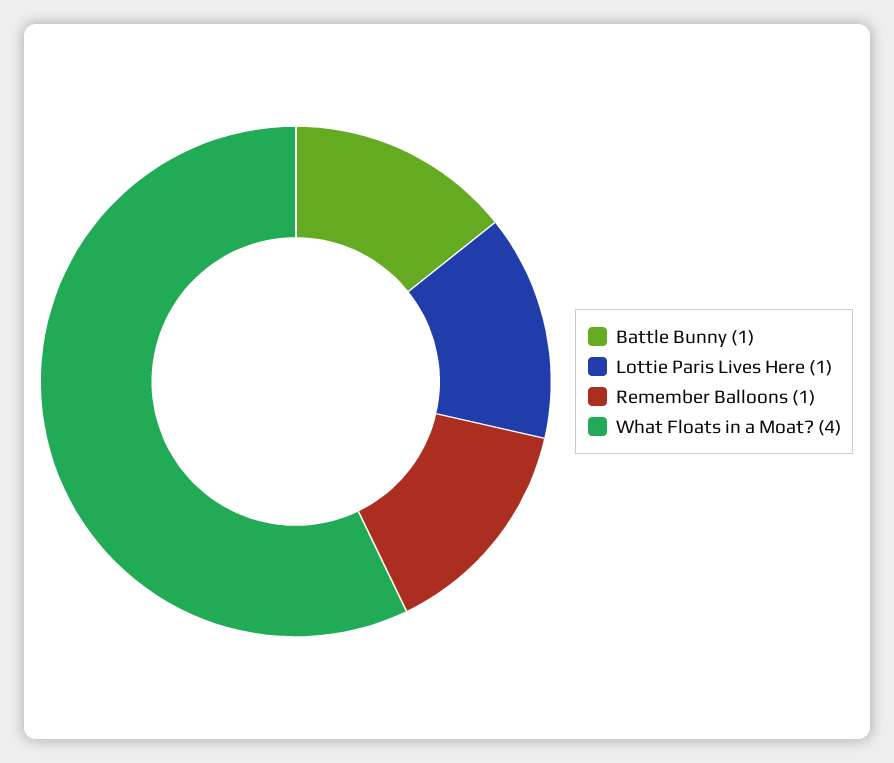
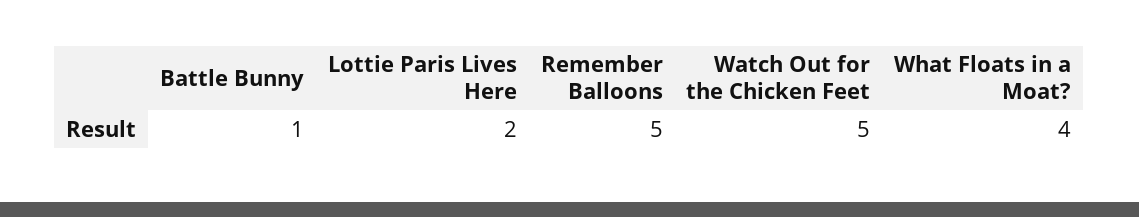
  {
    "Battle Bunny": 1,
-   "Lottie Paris Lives Here": 1,
+   "Lottie Paris Lives Here": 2,
-   "Remember Balloons": 1,
+   "Remember Balloons": 5,
-   "What Floats in a Moat?": 4
+   "What Floats in a Moat?": 4,
+   "Watch Out for the Chicken Feet": 5
  }

